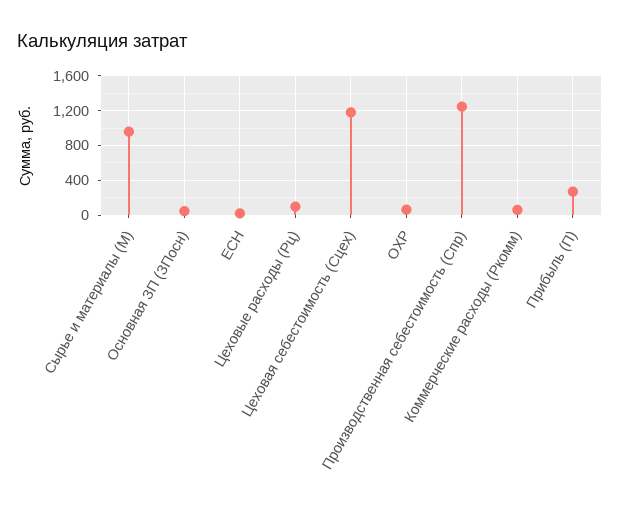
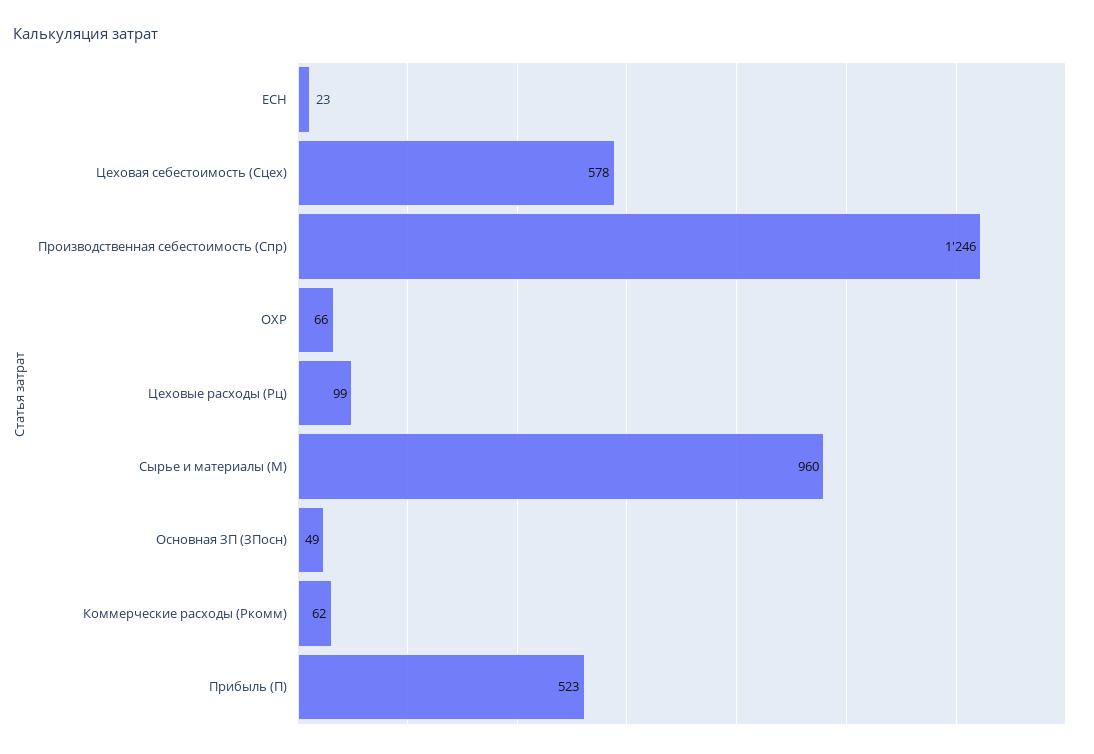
  {
    "Сырье и материалы (М)": 960,
    "Основная ЗП (ЗПосн)": 49,
    "ЕСН": 23,
    "Цеховые расходы (Рц)": 99,
-   "Цеховая себестоимость (Сцех)": 1200,
+   "Цеховая себестоимость (Сцех)": 578,
    "ОХР": 66,
    "Производственная себестоимость (Спр)": 1246,
    "Коммерческие расходы (Ркомм)": 62,
-   "Прибыль (П)": 300
+   "Прибыль (П)": 523
  }

